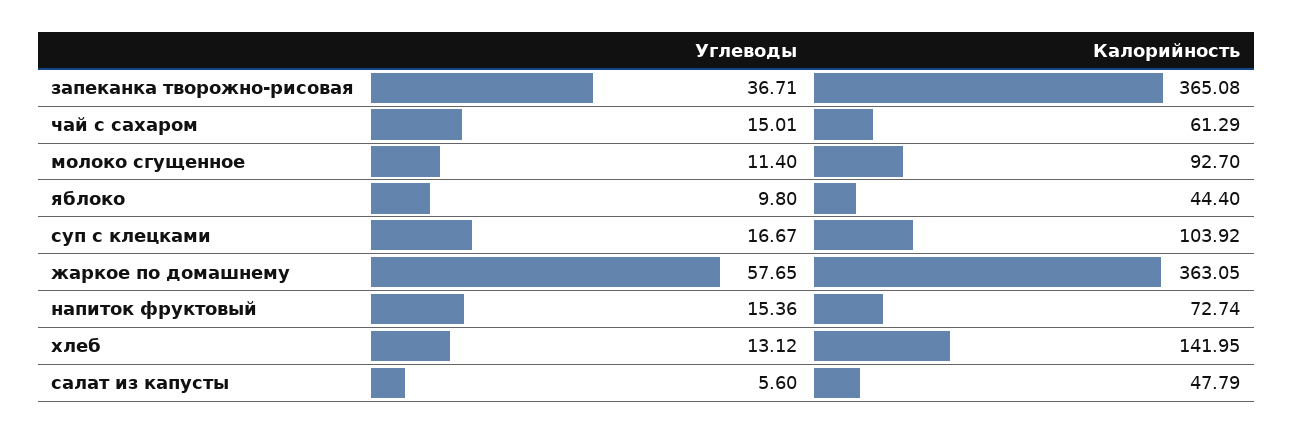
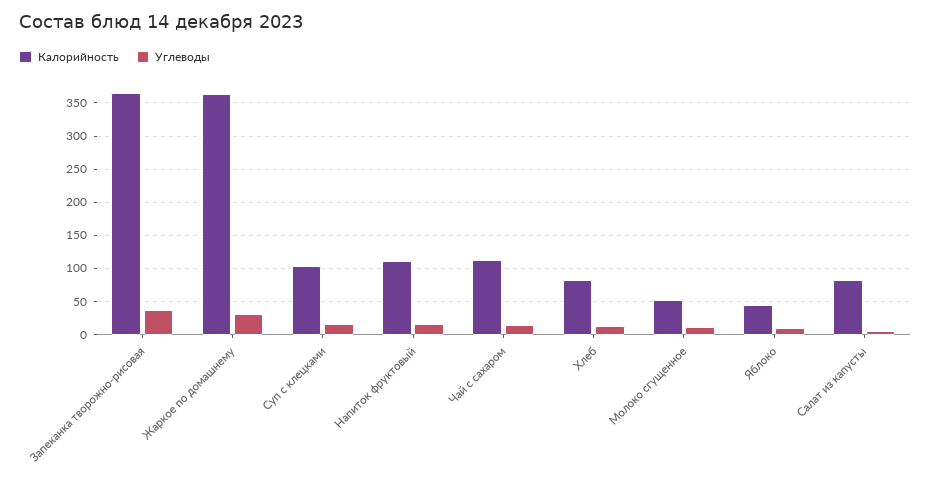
  {
    "Углеводы": {
      "запеканка творожно-рисовая": 36.71,
      "чай с сахаром": 15.01,
      "молоко сгущенное": 11.4,
      "яблоко": 9.8,
      "суп с клецками": 16.67,
-     "жаркое по домашнему": 57.65,
+     "жаркое по домашнему": 30,
      "напиток фруктовый": 15.36,
      "хлеб": 13.12,
      "салат из капусты": 5.6
    },
    "Калорийность": {
      "запеканка творожно-рисовая": 365.08,
-     "чай с сахаром": 61.29,
+     "чай с сахаром": 110,
-     "молоко сгущенное": 92.7,
+     "молоко сгущенное": 50,
      "яблоко": 44.4,
      "суп с клецками": 103.92,
      "жаркое по домашнему": 363.05,
-     "напиток фруктовый": 72.74,
+     "напиток фруктовый": 110,
-     "хлеб": 141.95,
+     "хлеб": 80,
-     "салат из капусты": 47.79
+     "салат из капусты": 80
    }
  }

